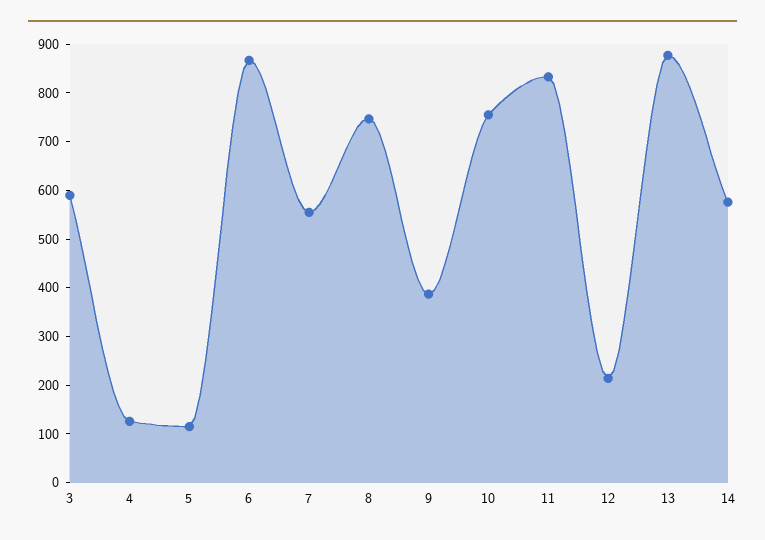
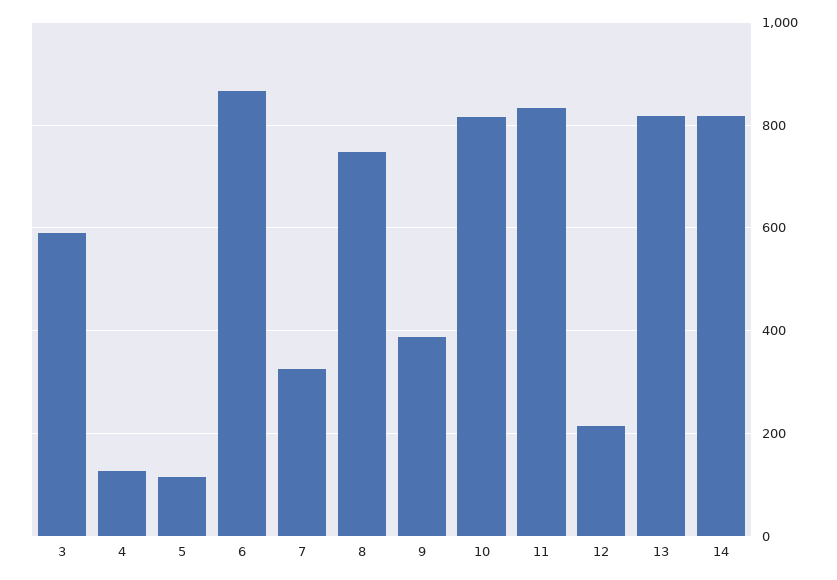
  {
    "3": 600,
    "4": 120,
    "5": 120,
    "6": 860,
-   "7": 560,
+   "7": 320,
    "8": 740,
    "9": 380,
-   "10": 760,
+   "10": 820,
    "11": 840,
    "12": 220,
-   "13": 880,
+   "13": 820,
-   "14": 580
+   "14": 820
  }

